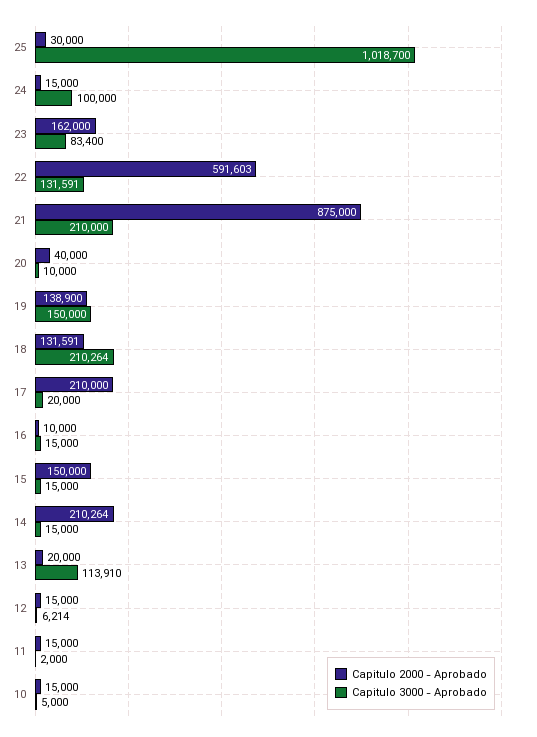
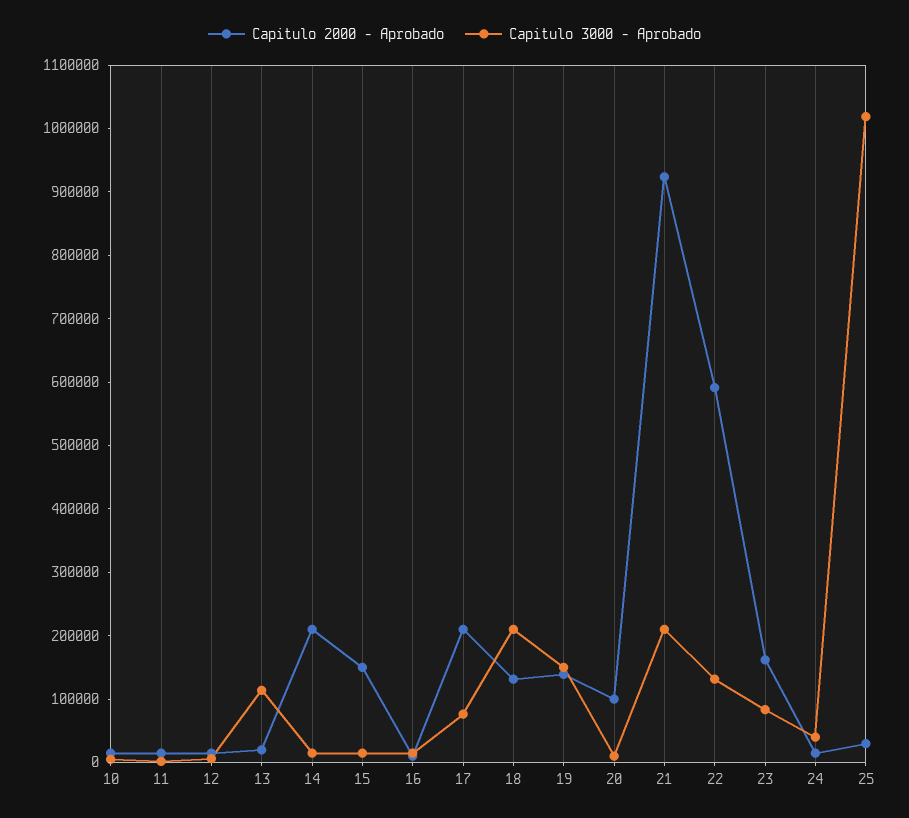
  {
    "Capitulo 2000 - Aprobado": {
      "25": 30000,
      "24": 15000,
      "23": 162000,
      "22": 591603,
-     "21": 875000,
+     "21": 920000,
-     "20": 40000,
+     "20": 100000,
      "19": 138900,
      "18": 131591,
      "17": 210000,
      "16": 10000,
      "15": 150000,
      "14": 210264,
      "13": 20000,
      "12": 15000,
      "11": 15000,
      "10": 15000
    },
    "Capitulo 3000 - Aprobado": {
      "25": 1018700,
-     "24": 100000,
+     "24": 40000,
      "23": 83400,
      "22": 131591,
      "21": 210000,
      "20": 10000,
      "19": 150000,
      "18": 210264,
-     "17": 20000,
+     "17": 80000,
      "16": 15000,
      "15": 15000,
      "14": 15000,
      "13": 113910,
      "12": 6214,
      "11": 2000,
      "10": 5000
    }
  }

